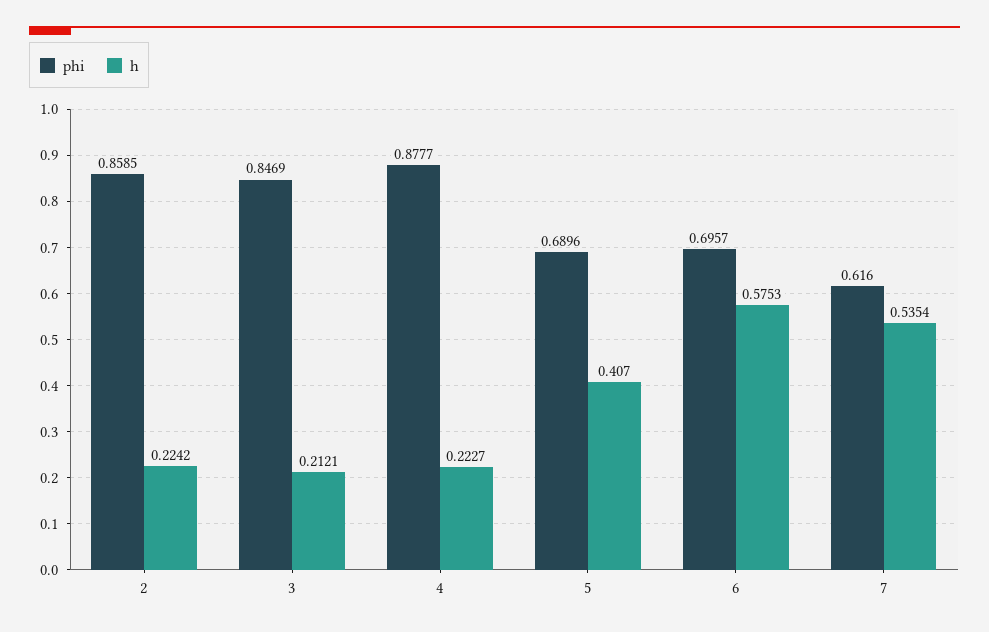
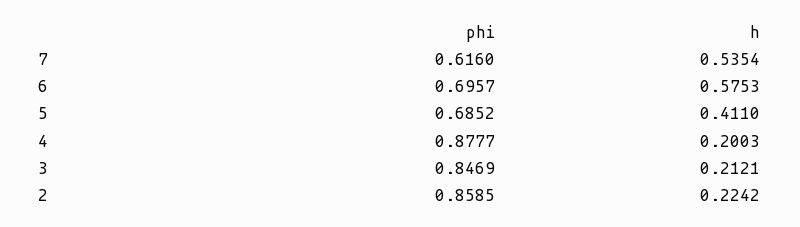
  {
    "phi": {
      "2": 0.8585,
      "3": 0.8469,
      "4": 0.8777,
-     "5": 0.6896,
+     "5": 0.6852,
      "6": 0.6957,
      "7": 0.616
    },
    "h": {
      "2": 0.2242,
      "3": 0.2121,
-     "4": 0.2227,
+     "4": 0.2003,
-     "5": 0.407,
+     "5": 0.411,
      "6": 0.5753,
      "7": 0.5354
    }
  }

